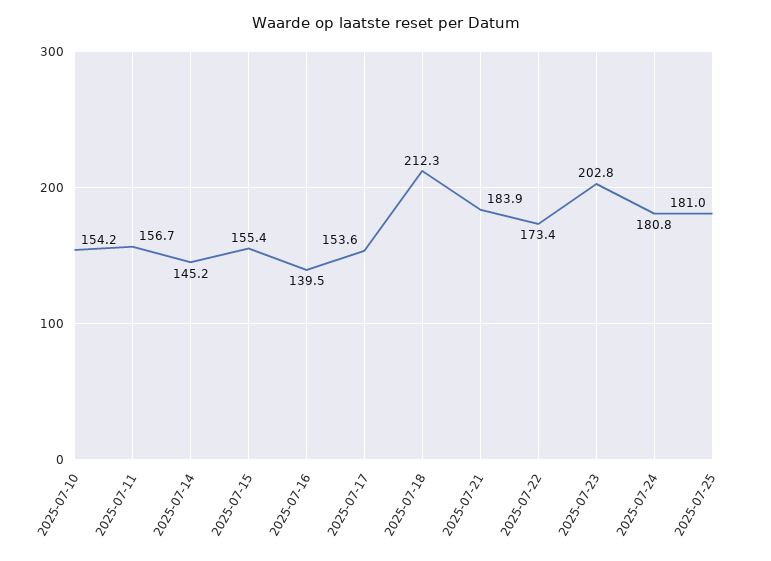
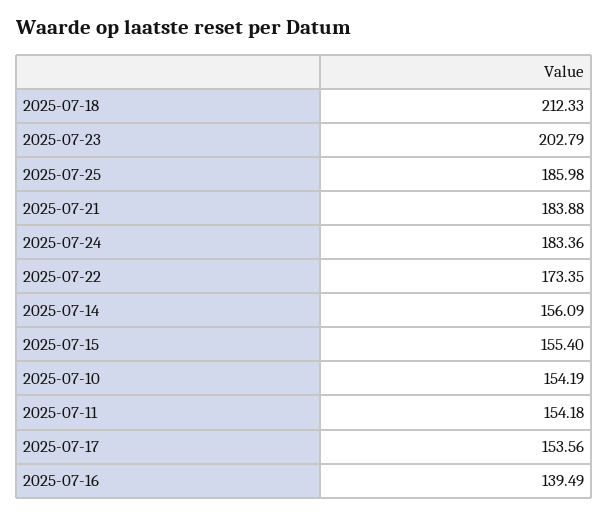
  {
    "2025-07-10": 154.19,
-   "2025-07-11": 156.7,
+   "2025-07-11": 154.18,
-   "2025-07-14": 145.2,
+   "2025-07-14": 156.09,
    "2025-07-15": 155.4,
    "2025-07-16": 139.49,
    "2025-07-17": 153.56,
    "2025-07-18": 212.33,
    "2025-07-21": 183.88,
    "2025-07-22": 173.35,
    "2025-07-23": 202.79,
-   "2025-07-24": 180.8,
+   "2025-07-24": 183.36,
-   "2025-07-25": 181
+   "2025-07-25": 185.98
  }

